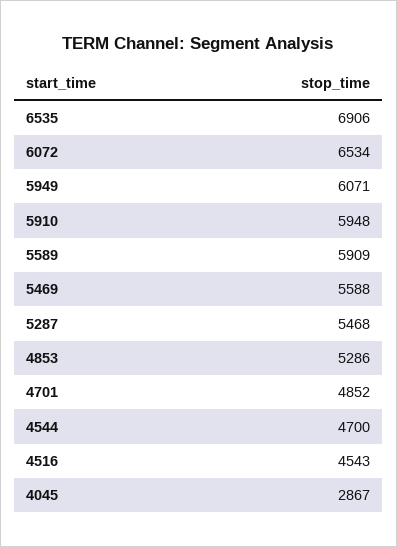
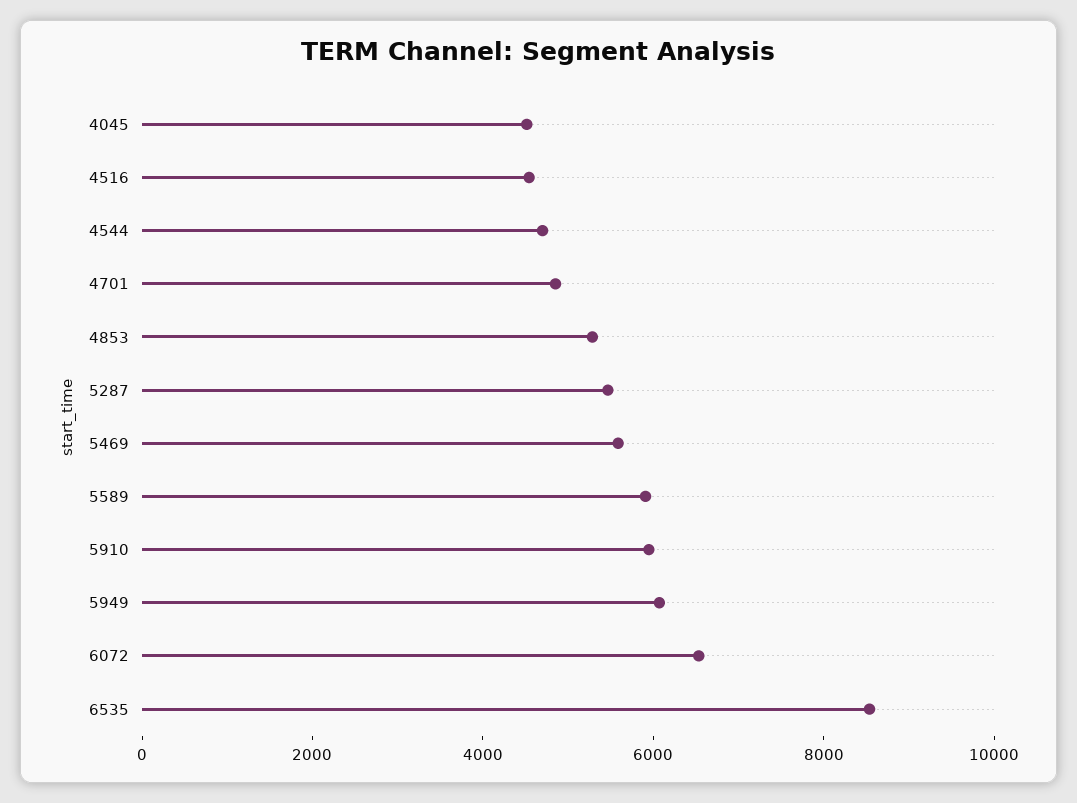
  {
-   "6535": 6906,
+   "6535": 8500,
    "6072": 6534,
    "5949": 6071,
    "5910": 5948,
    "5589": 5909,
    "5469": 5588,
    "5287": 5468,
    "4853": 5286,
    "4701": 4852,
    "4544": 4700,
    "4516": 4543,
-   "4045": 2867
+   "4045": 4500
  }

